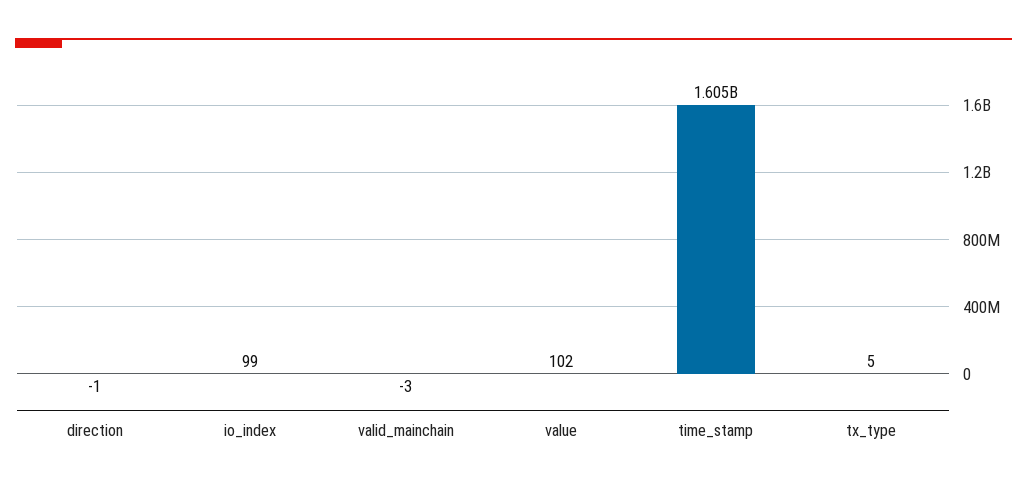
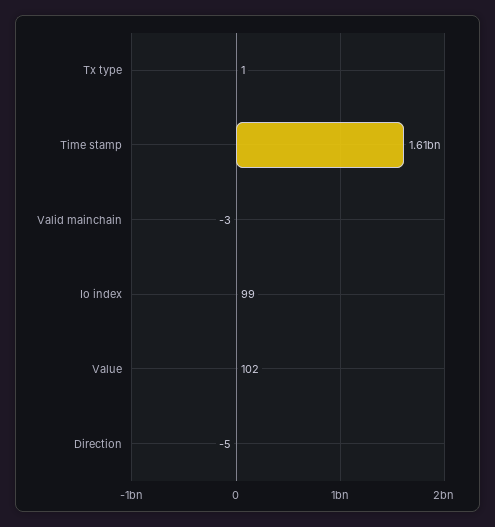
  {
-   "direction": -1,
+   "direction": -5,
    "io_index": 99,
    "valid_mainchain": -3,
    "value": 102,
    "time_stamp": 1605000000,
-   "tx_type": 5
+   "tx_type": 1
  }

